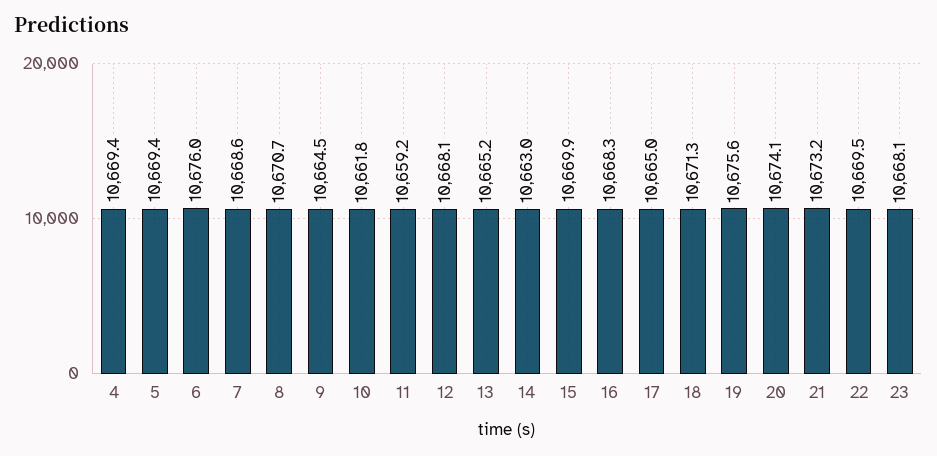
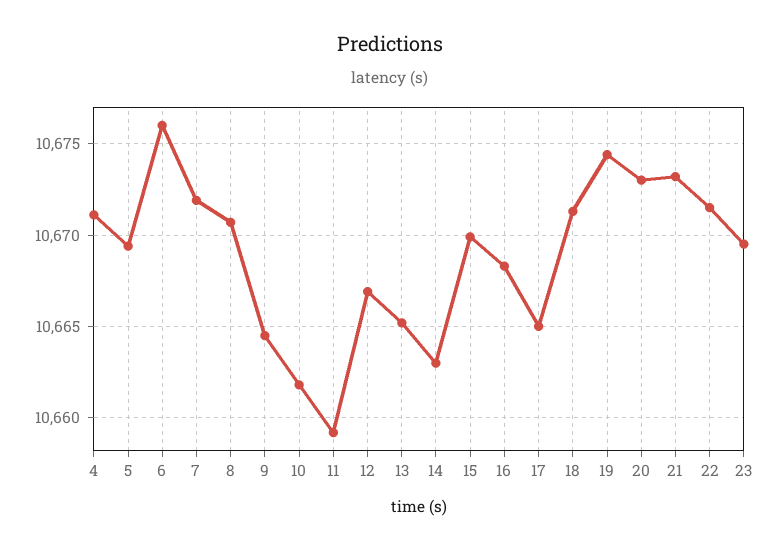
  {
-   "4": 10669.4,
+   "4": 10671,
    "5": 10669.4,
    "6": 10676,
-   "7": 10668.6,
+   "7": 10672,
    "8": 10670.7,
    "9": 10664.5,
    "10": 10661.8,
    "11": 10659.2,
-   "12": 10668.1,
+   "12": 10667,
    "13": 10665.2,
    "14": 10663,
    "15": 10669.9,
    "16": 10668.3,
    "17": 10665,
    "18": 10671.3,
-   "19": 10675.6,
+   "19": 10674.5,
-   "20": 10674.1,
+   "20": 10673,
    "21": 10673.2,
-   "22": 10669.5,
+   "22": 10671.5,
-   "23": 10668.1
+   "23": 10669.5
  }

